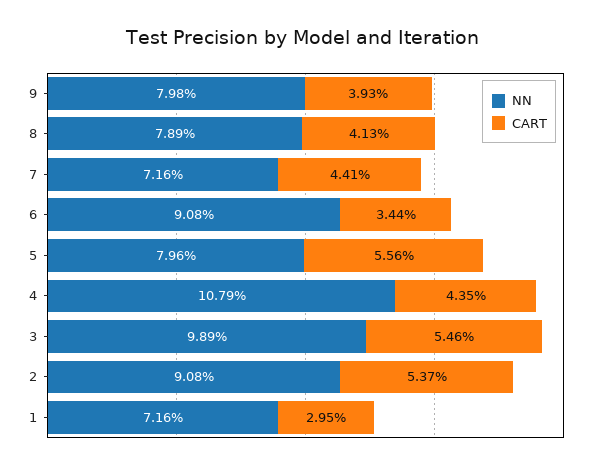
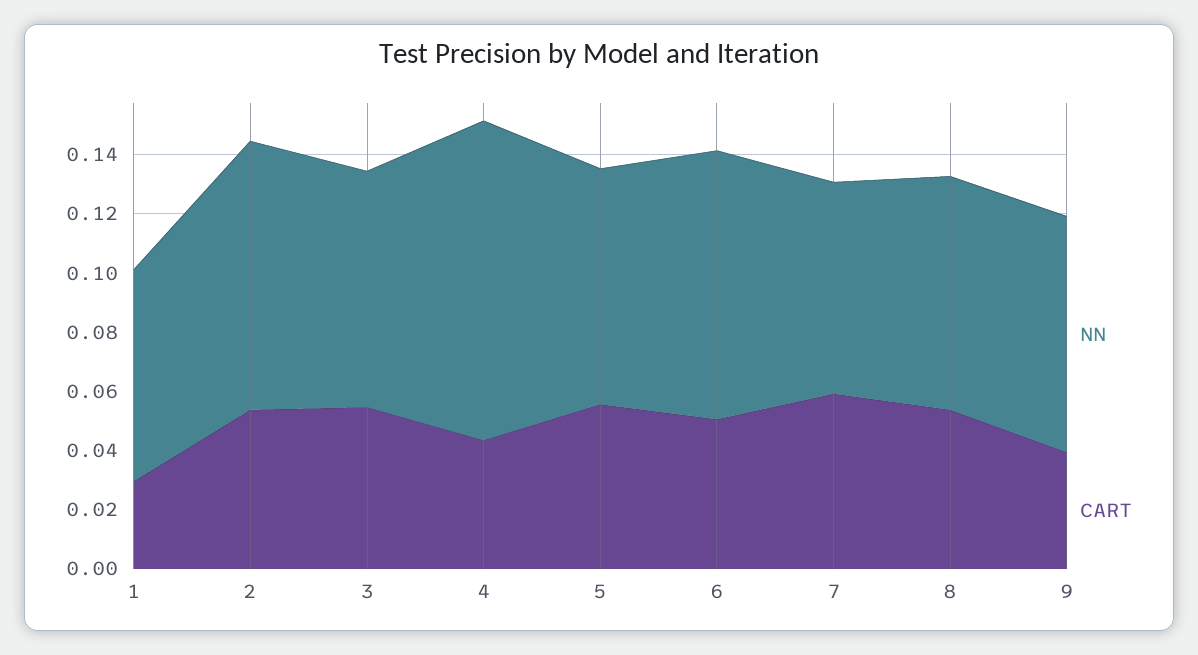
  {
    "NN": {
      "9": 0.0798,
      "8": 0.0789,
      "7": 0.0716,
      "6": 0.0908,
      "5": 0.0796,
      "4": 0.1079,
-     "3": 0.0989,
+     "3": 0.08,
      "2": 0.0908,
      "1": 0.0716
    },
    "CART": {
      "9": 0.0393,
-     "8": 0.0413,
+     "8": 0.055,
-     "7": 0.0441,
+     "7": 0.06,
-     "6": 0.0344,
+     "6": 0.05,
      "5": 0.0556,
      "4": 0.0435,
      "3": 0.0546,
      "2": 0.0537,
      "1": 0.0295
    }
  }

